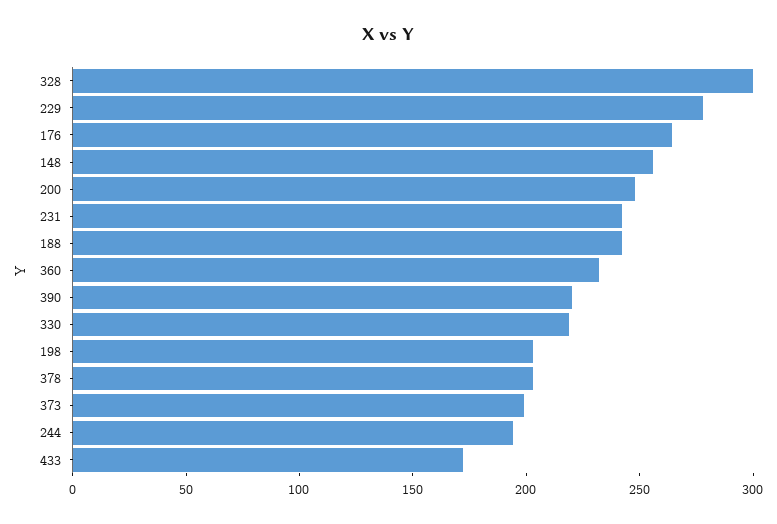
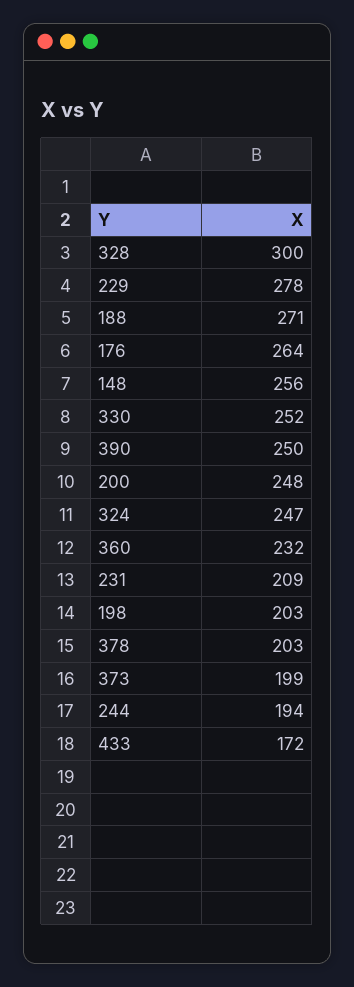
  {
    "328": 300,
    "229": 278,
    "176": 264,
    "148": 256,
    "200": 248,
-   "231": 240,
+   "231": 209,
-   "188": 240,
+   "188": 271,
    "360": 232,
-   "390": 220,
+   "390": 250,
-   "330": 220,
+   "330": 252,
    "198": 203,
    "378": 203,
    "373": 199,
    "244": 194,
-   "433": 172
+   "433": 172,
+   "324": 247
  }

